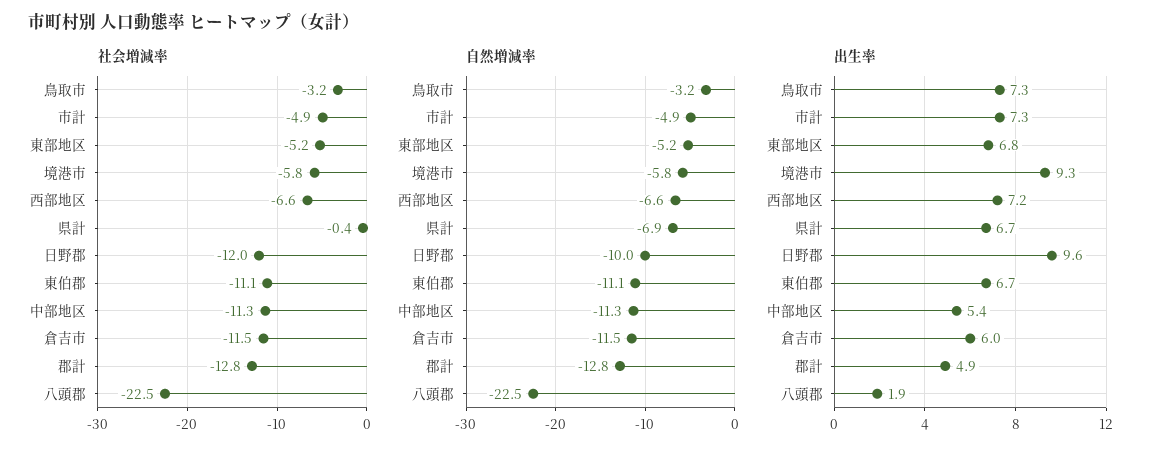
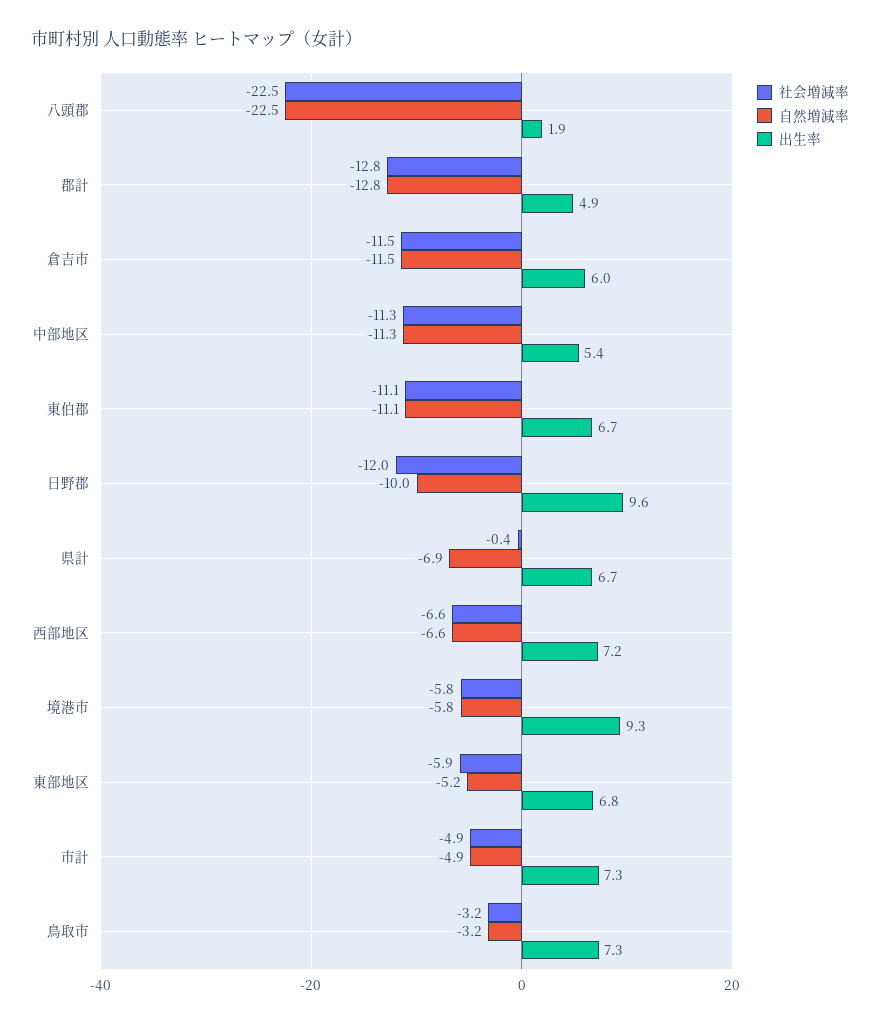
  {
    "社会増減率": {
      "鳥取市": -3.2,
      "市計": -4.9,
-     "東部地区": -5.2,
+     "東部地区": -5.9,
      "境港市": -5.8,
      "西部地区": -6.6,
      "県計": -0.4,
      "日野郡": -12,
      "東伯郡": -11.1,
      "中部地区": -11.3,
      "倉吉市": -11.5,
      "郡計": -12.8,
      "八頭郡": -22.5
    },
    "自然増減率": {
      "鳥取市": -3.2,
      "市計": -4.9,
      "東部地区": -5.2,
      "境港市": -5.8,
      "西部地区": -6.6,
      "県計": -6.9,
      "日野郡": -10,
      "東伯郡": -11.1,
      "中部地区": -11.3,
      "倉吉市": -11.5,
      "郡計": -12.8,
      "八頭郡": -22.5
    },
    "出生率": {
      "鳥取市": 7.3,
      "市計": 7.3,
      "東部地区": 6.8,
      "境港市": 9.3,
      "西部地区": 7.2,
      "県計": 6.7,
      "日野郡": 9.6,
      "東伯郡": 6.7,
      "中部地区": 5.4,
      "倉吉市": 6,
      "郡計": 4.9,
      "八頭郡": 1.9
    }
  }

